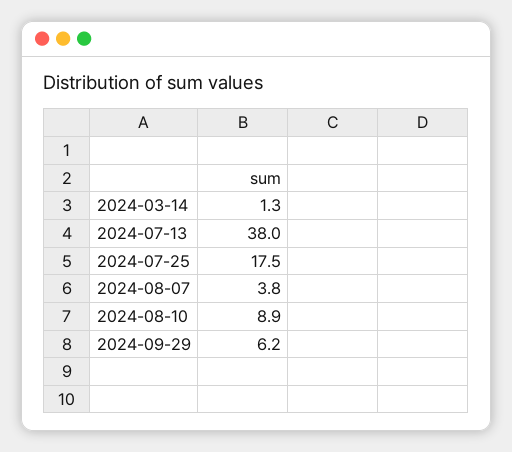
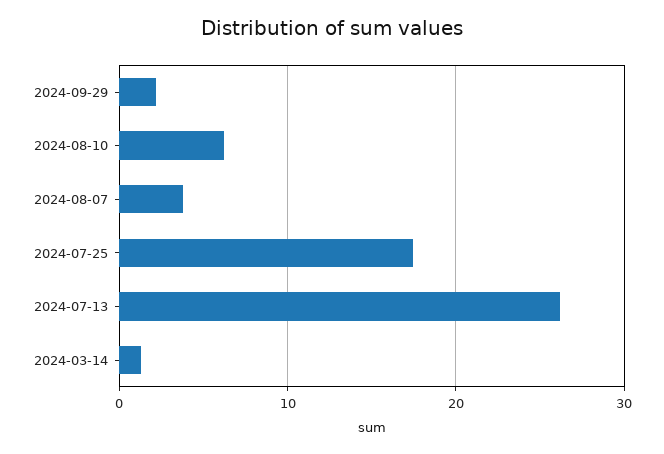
  {
    "2024-03-14": 1.3,
-   "2024-07-13": 38,
+   "2024-07-13": 26,
    "2024-07-25": 17.5,
    "2024-08-07": 3.8,
-   "2024-08-10": 8.9,
+   "2024-08-10": 6,
-   "2024-09-29": 6.2
+   "2024-09-29": 2
  }

